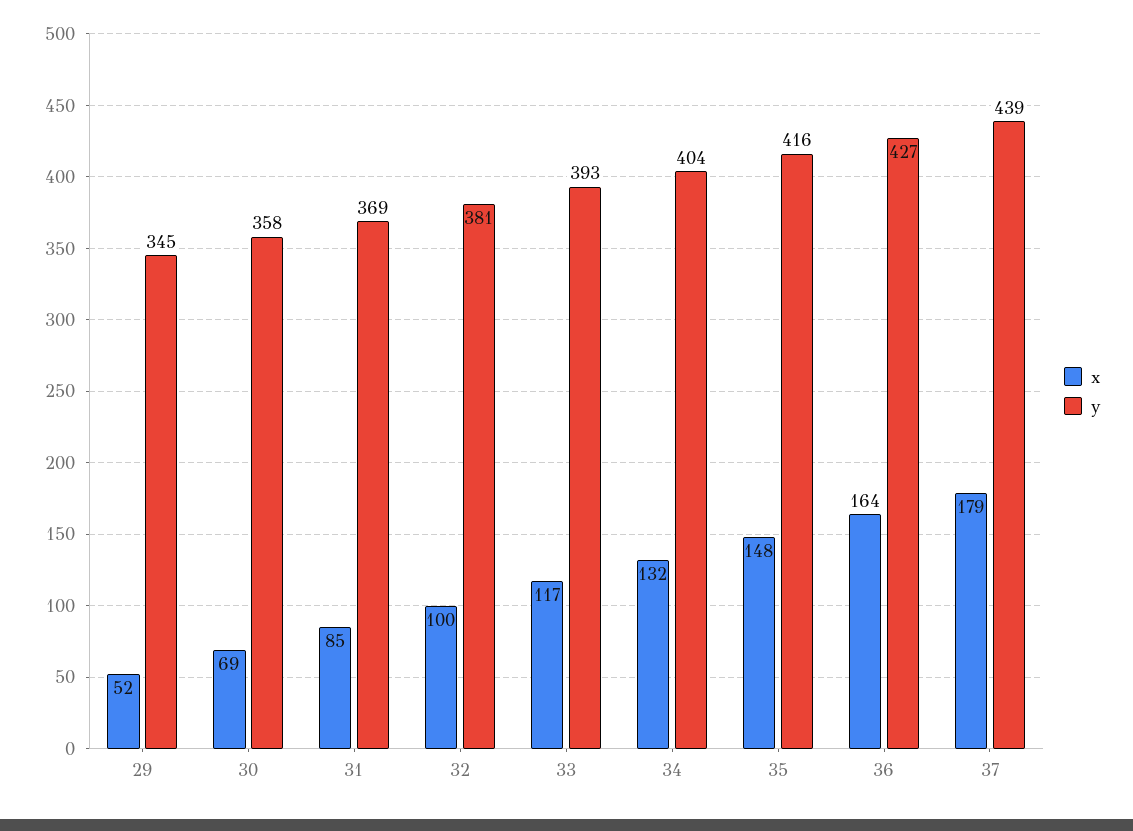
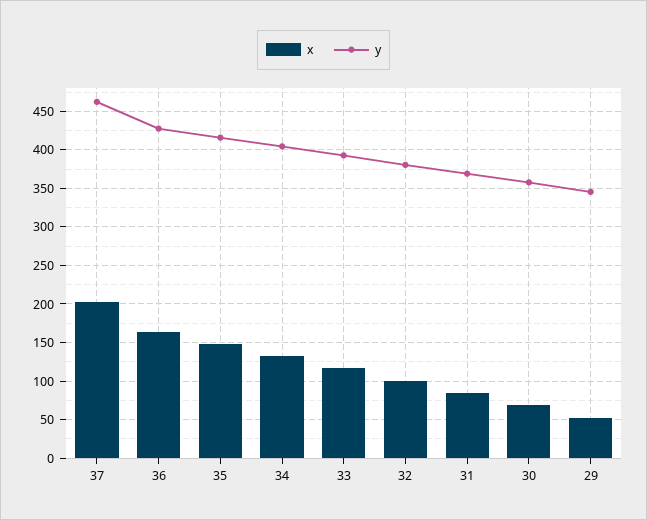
  {
    "x": {
      "29": 52,
      "30": 69,
      "31": 85,
      "32": 100,
      "33": 117,
      "34": 132,
      "35": 148,
      "36": 164,
-     "37": 179
+     "37": 200
    },
    "y": {
      "29": 345,
      "30": 358,
      "31": 369,
      "32": 381,
      "33": 393,
      "34": 404,
      "35": 416,
      "36": 427,
-     "37": 439
+     "37": 460
    }
  }

